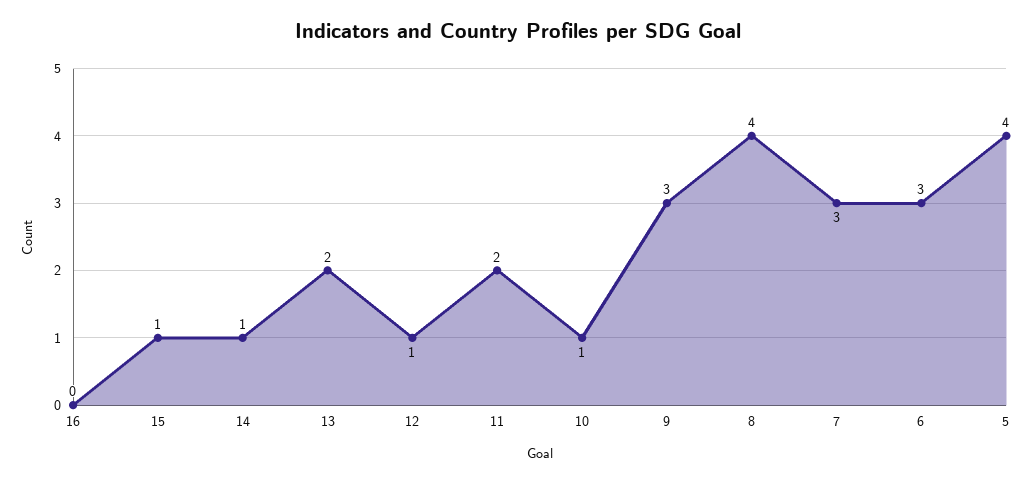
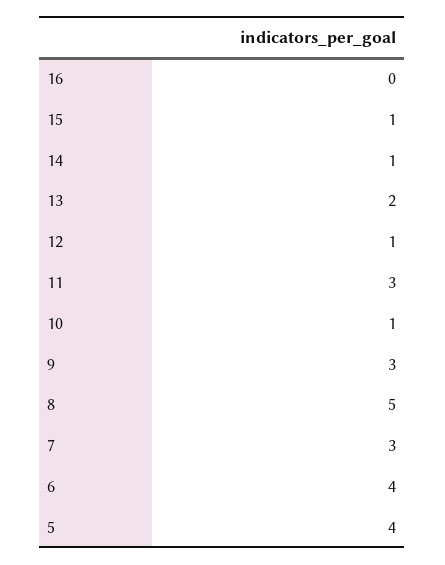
  {
    "16": 0,
    "15": 1,
    "14": 1,
    "13": 2,
    "12": 1,
-   "11": 2,
+   "11": 3,
    "10": 1,
    "9": 3,
-   "8": 4,
+   "8": 5,
    "7": 3,
-   "6": 3,
+   "6": 4,
    "5": 4
  }

